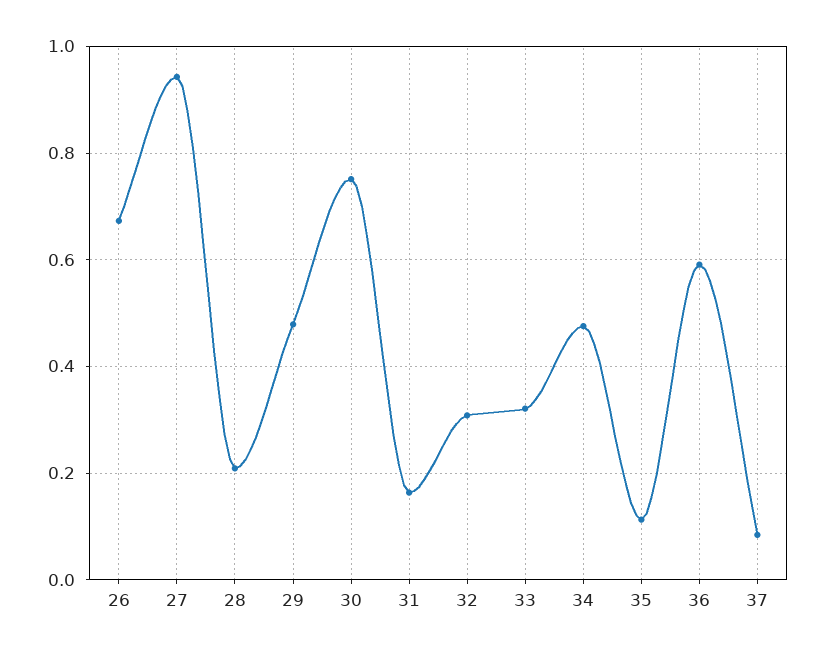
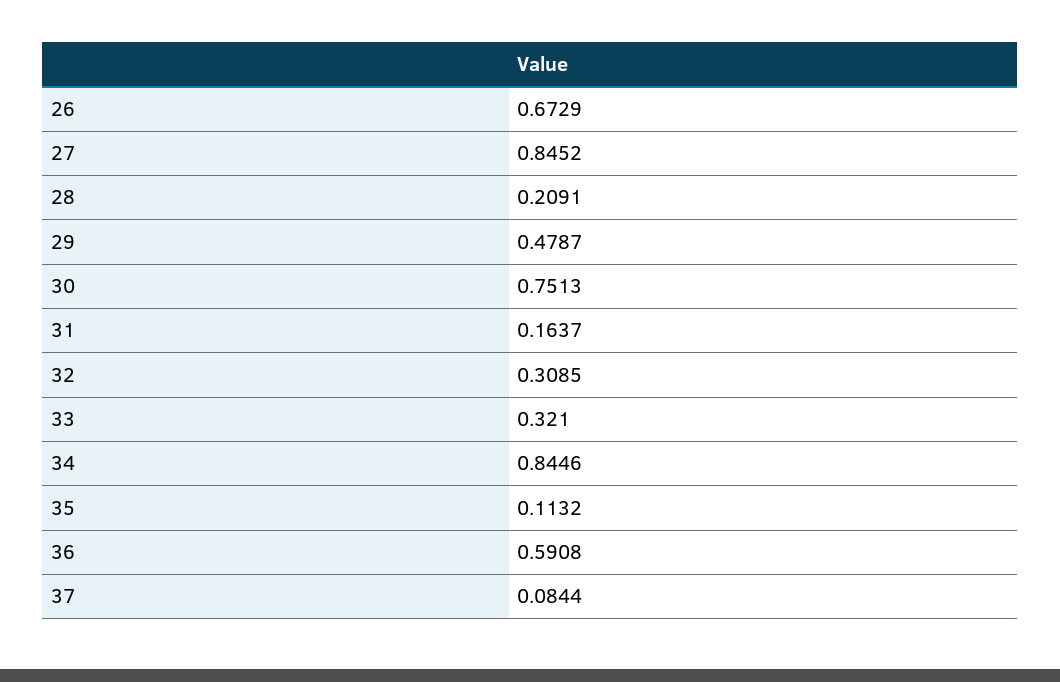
  {
    "26": 0.6729,
-   "27": 0.94,
+   "27": 0.8452,
    "28": 0.2091,
    "29": 0.4787,
    "30": 0.7513,
    "31": 0.1637,
    "32": 0.3085,
    "33": 0.321,
-   "34": 0.48,
+   "34": 0.8446,
    "35": 0.1132,
    "36": 0.5908,
    "37": 0.0844
  }

